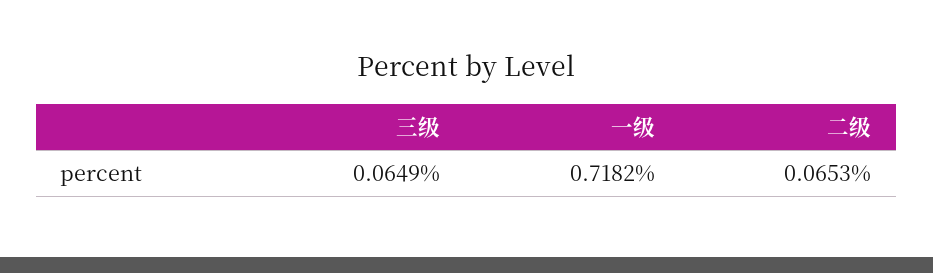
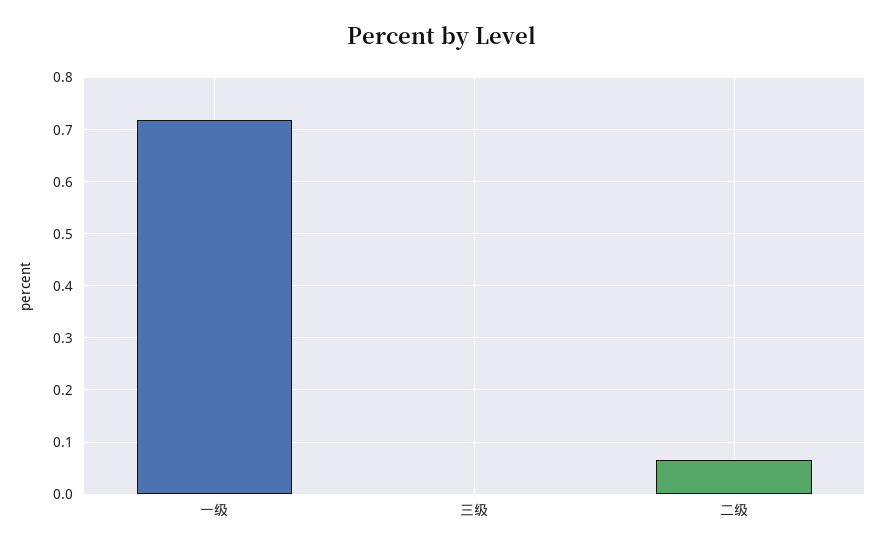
  {
-   "三级": 0.0649,
+   "三级": 0,
    "一级": 0.7182,
    "二级": 0.0653
  }

